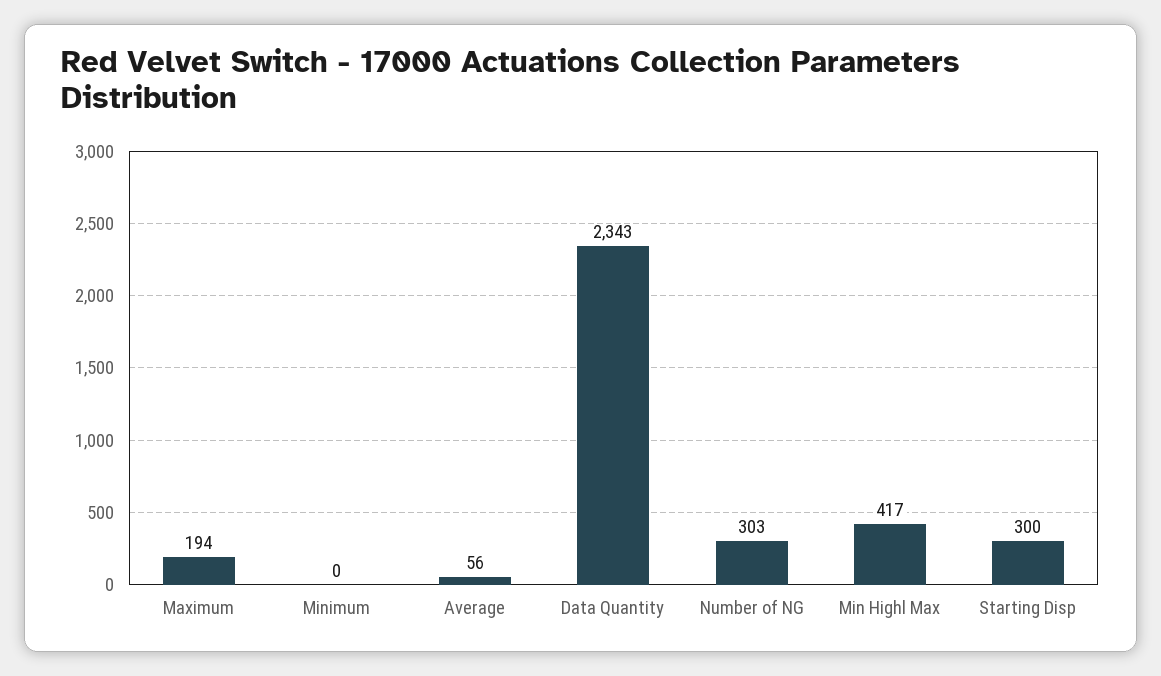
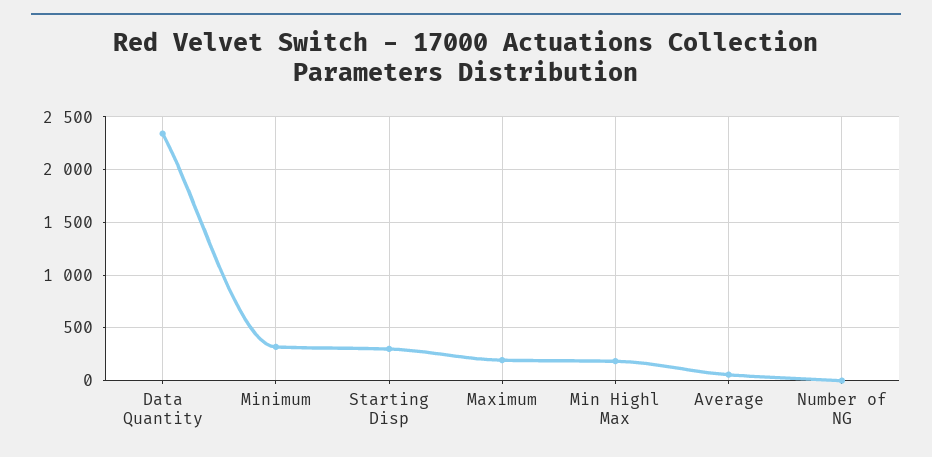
  {
    "Maximum": 194,
-   "Minimum": 0,
+   "Minimum": 300,
    "Average": 56,
    "Data Quantity": 2343,
-   "Number of NG": 303,
+   "Number of NG": 0,
-   "Min Highl Max": 417,
+   "Min Highl Max": 200,
    "Starting Disp": 300
  }

